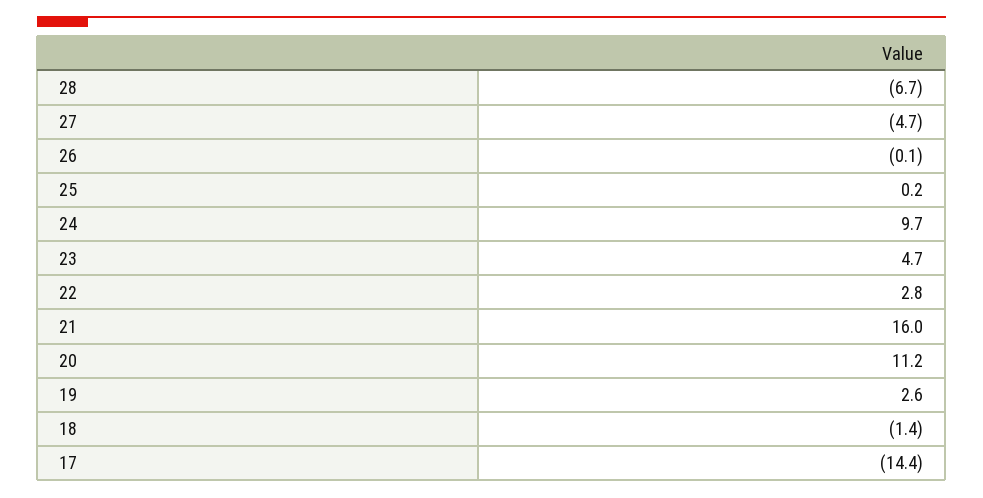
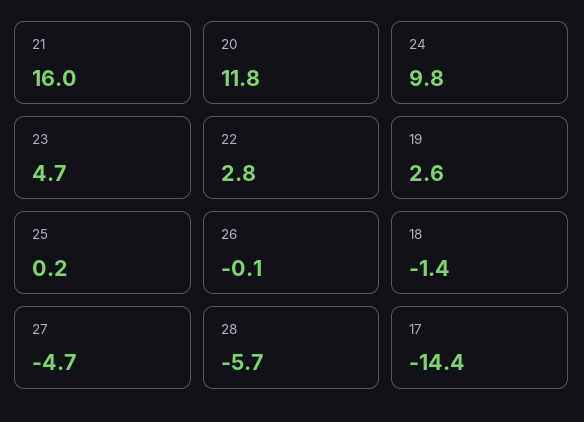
  {
-   "28": -6.7,
+   "28": -5.7,
    "27": -4.7,
    "26": -0.1,
    "25": 0.2,
-   "24": 9.7,
+   "24": 9.8,
    "23": 4.7,
    "22": 2.8,
    "21": 16,
-   "20": 11.2,
+   "20": 11.8,
    "19": 2.6,
    "18": -1.4,
    "17": -14.4
  }

